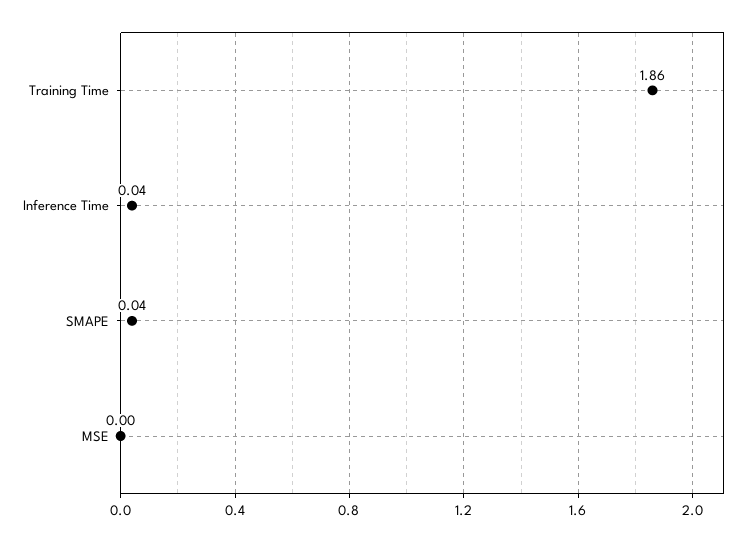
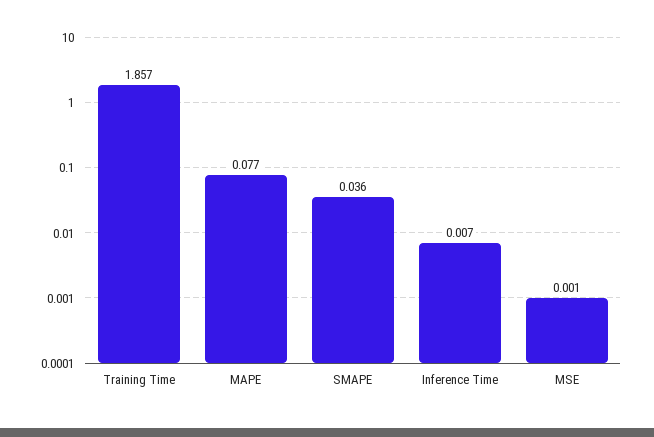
  {
    "Training Time": 1.857,
-   "Inference Time": 0.04,
+   "Inference Time": 0.007,
    "SMAPE": 0.036,
-   "MSE": 0.001
+   "MSE": 0.001,
+   "MAPE": 0.077
  }

